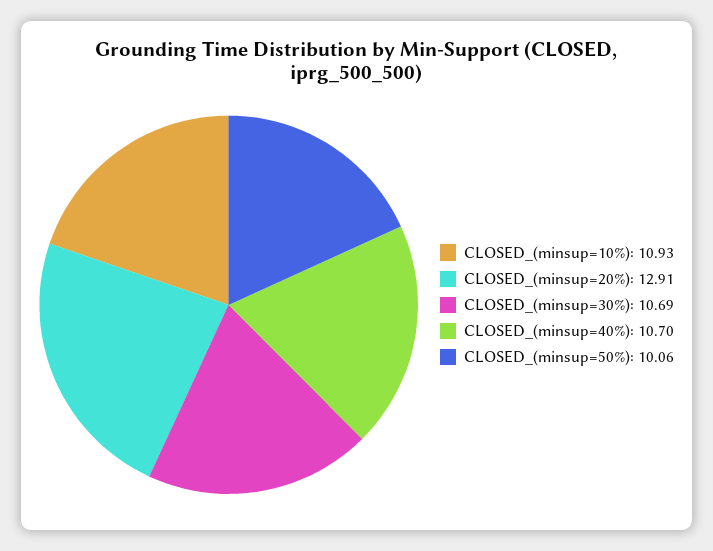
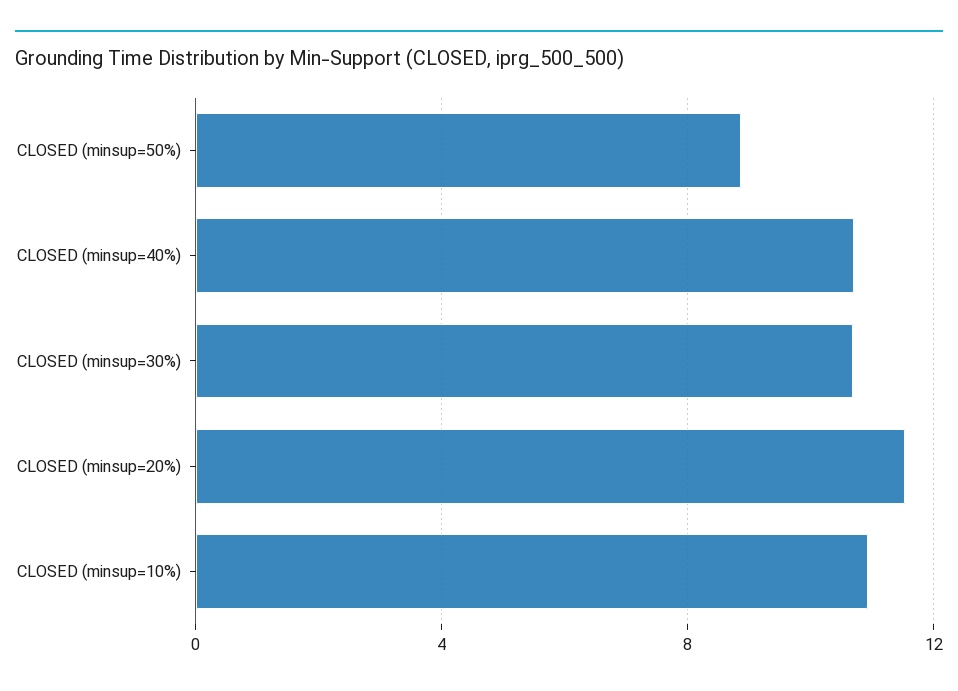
  {
    "CLOSED_(minsup=10%)": 10.93,
-   "CLOSED_(minsup=20%)": 12.91,
+   "CLOSED_(minsup=20%)": 11.5,
    "CLOSED_(minsup=30%)": 10.69,
    "CLOSED_(minsup=40%)": 10.7,
-   "CLOSED_(minsup=50%)": 10.06
+   "CLOSED_(minsup=50%)": 9
  }

